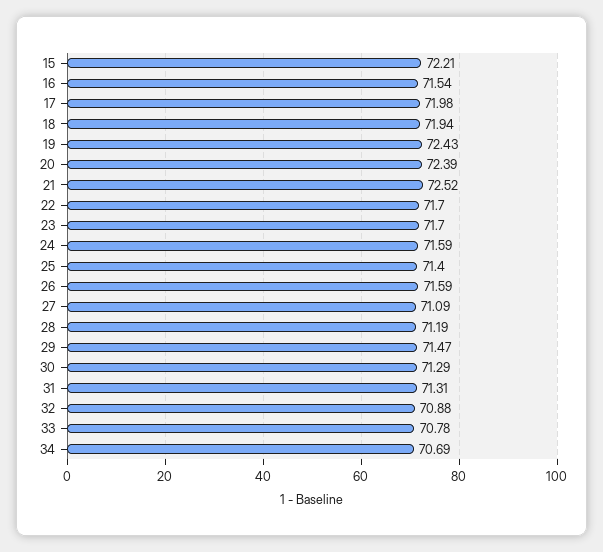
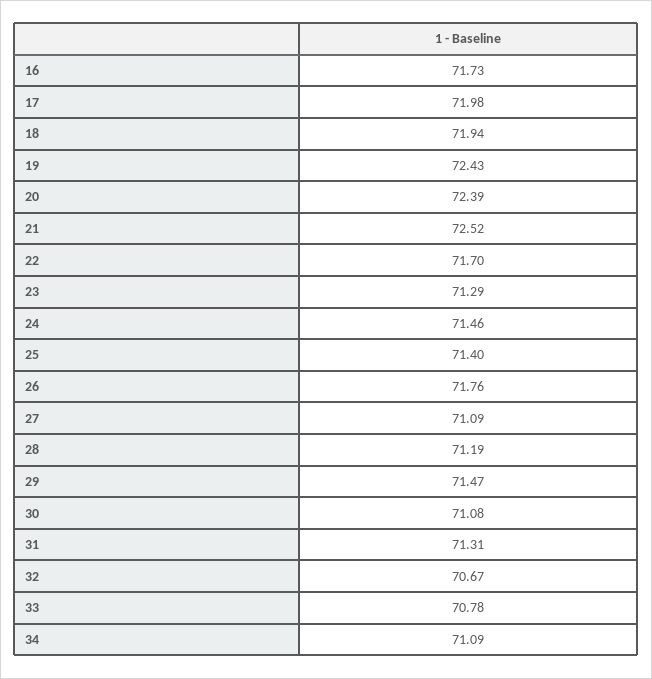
  {
-   "15": 72.21,
-   "16": 71.54,
+   "16": 71.73,
    "17": 71.98,
    "18": 71.94,
    "19": 72.43,
    "20": 72.39,
    "21": 72.52,
    "22": 71.7,
-   "23": 71.7,
+   "23": 71.29,
-   "24": 71.59,
+   "24": 71.46,
    "25": 71.4,
-   "26": 71.59,
+   "26": 71.76,
    "27": 71.09,
    "28": 71.19,
    "29": 71.47,
-   "30": 71.29,
+   "30": 71.08,
    "31": 71.31,
-   "32": 70.88,
+   "32": 70.67,
    "33": 70.78,
-   "34": 70.69
+   "34": 71.09
  }

